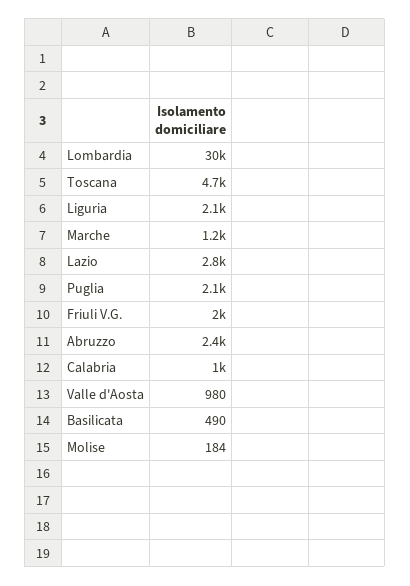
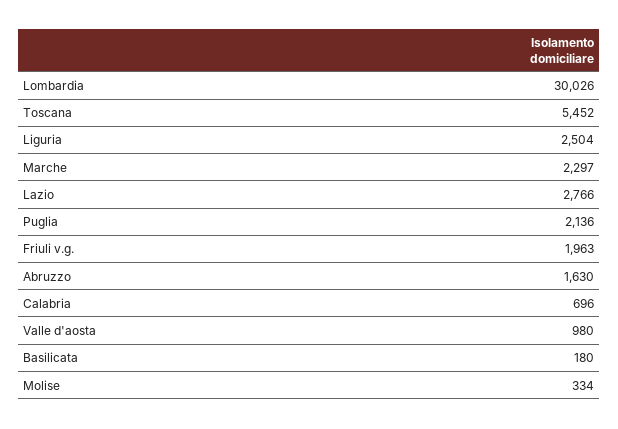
  {
    "Lombardia": 30026,
-   "Toscana": 4700,
+   "Toscana": 5452,
-   "Liguria": 2100,
+   "Liguria": 2504,
-   "Marche": 1200,
+   "Marche": 2297,
    "Lazio": 2766,
    "Puglia": 2136,
    "Friuli V.G.": 1963,
-   "Abruzzo": 2400,
+   "Abruzzo": 1630,
-   "Calabria": 1000,
+   "Calabria": 696,
    "Valle d'Aosta": 980,
-   "Basilicata": 490,
+   "Basilicata": 180,
-   "Molise": 184
+   "Molise": 334
  }

